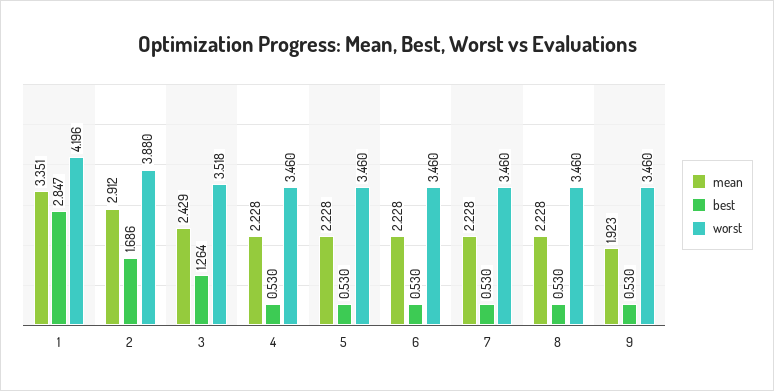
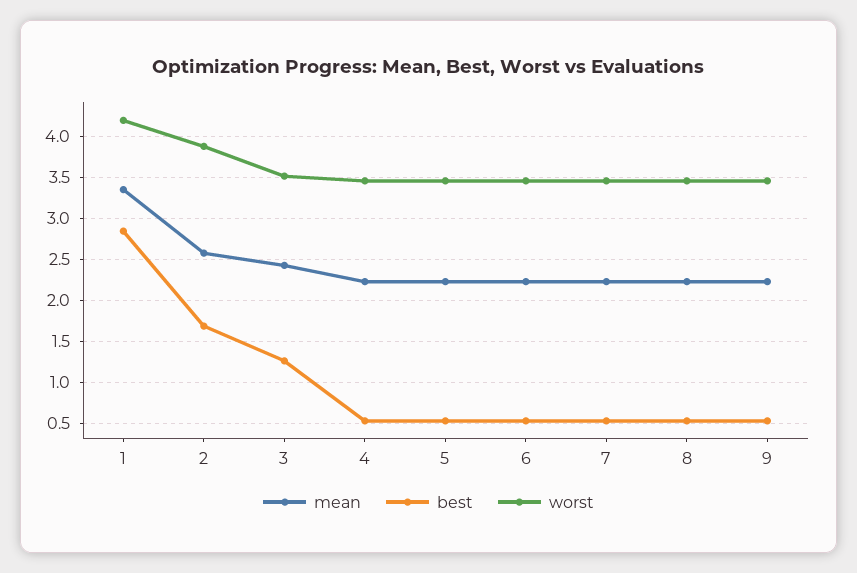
  {
    "mean": {
      "1": 3.351,
-     "2": 2.912,
+     "2": 2.6,
      "3": 2.429,
      "4": 2.228,
      "5": 2.228,
      "6": 2.228,
      "7": 2.228,
      "8": 2.228,
-     "9": 1.923
+     "9": 2.2
    },
    "best": {
      "1": 2.847,
      "2": 1.686,
      "3": 1.264,
      "4": 0.53,
      "5": 0.53,
      "6": 0.53,
      "7": 0.53,
      "8": 0.53,
      "9": 0.53
    },
    "worst": {
      "1": 4.196,
      "2": 3.88,
      "3": 3.518,
      "4": 3.46,
      "5": 3.46,
      "6": 3.46,
      "7": 3.46,
      "8": 3.46,
      "9": 3.46
    }
  }

